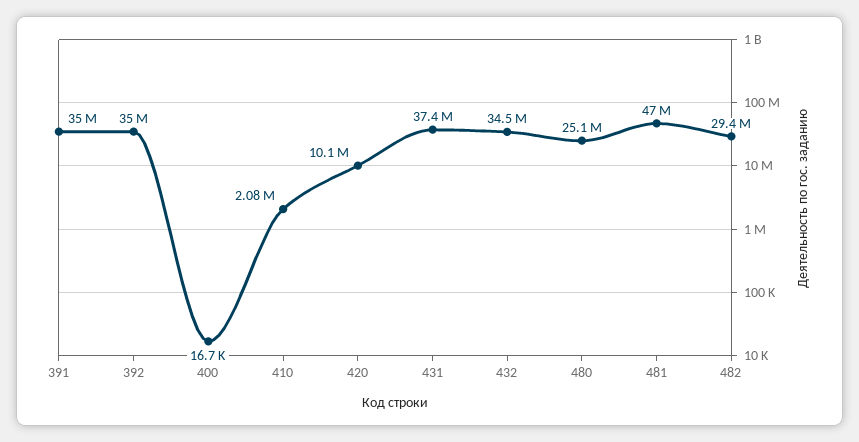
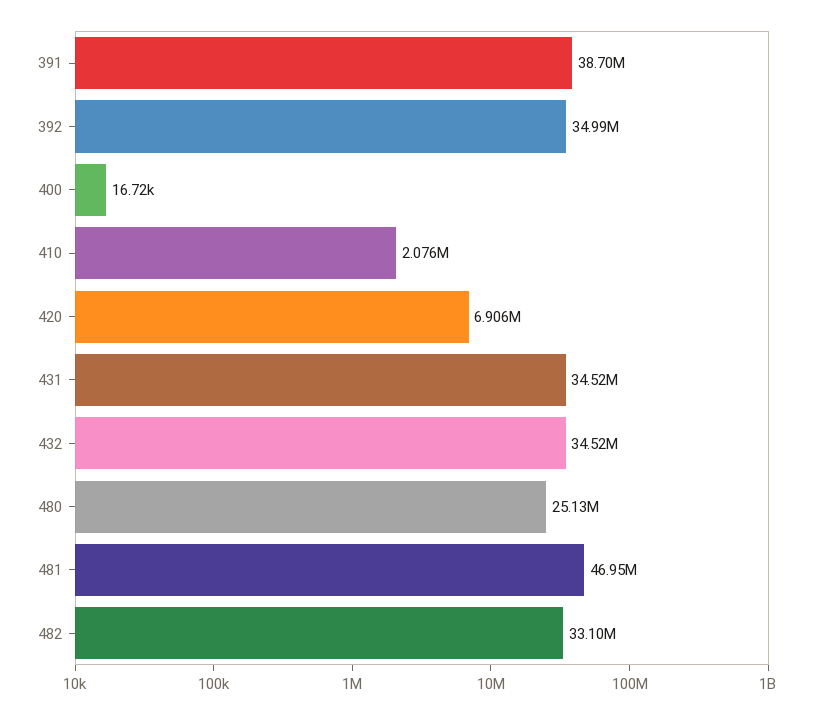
  {
-   "391": 35000000,
+   "391": 38700000,
    "392": 34990000,
    "400": 16720,
    "410": 2076000,
-   "420": 10100000,
+   "420": 6906000,
-   "431": 37400000,
+   "431": 34520000,
    "432": 34520000,
    "480": 25130000,
    "481": 46950000,
-   "482": 29400000
+   "482": 33100000
  }

